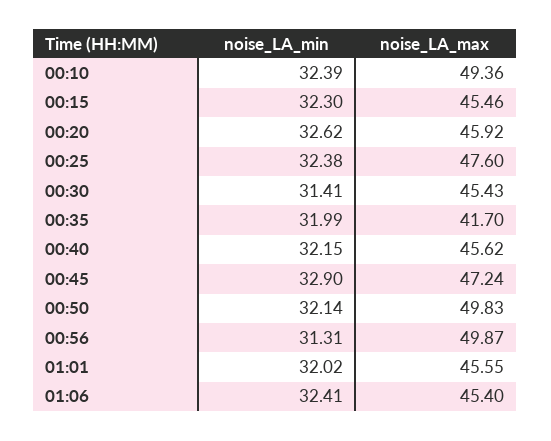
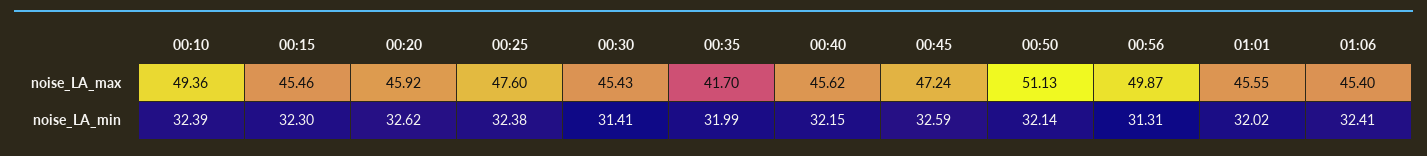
  {
    "noise_LA_min": {
      "00:10": 32.39,
      "00:15": 32.3,
      "00:20": 32.62,
      "00:25": 32.38,
      "00:30": 31.41,
      "00:35": 31.99,
      "00:40": 32.15,
-     "00:45": 32.9,
+     "00:45": 32.59,
      "00:50": 32.14,
      "00:56": 31.31,
      "01:01": 32.02,
      "01:06": 32.41
    },
    "noise_LA_max": {
      "00:10": 49.36,
      "00:15": 45.46,
      "00:20": 45.92,
      "00:25": 47.6,
      "00:30": 45.43,
      "00:35": 41.7,
      "00:40": 45.62,
      "00:45": 47.24,
-     "00:50": 49.83,
+     "00:50": 51.13,
      "00:56": 49.87,
      "01:01": 45.55,
      "01:06": 45.4
    }
  }

